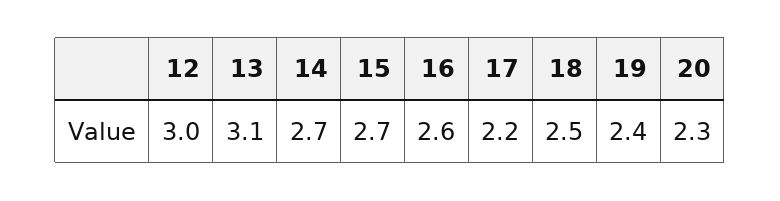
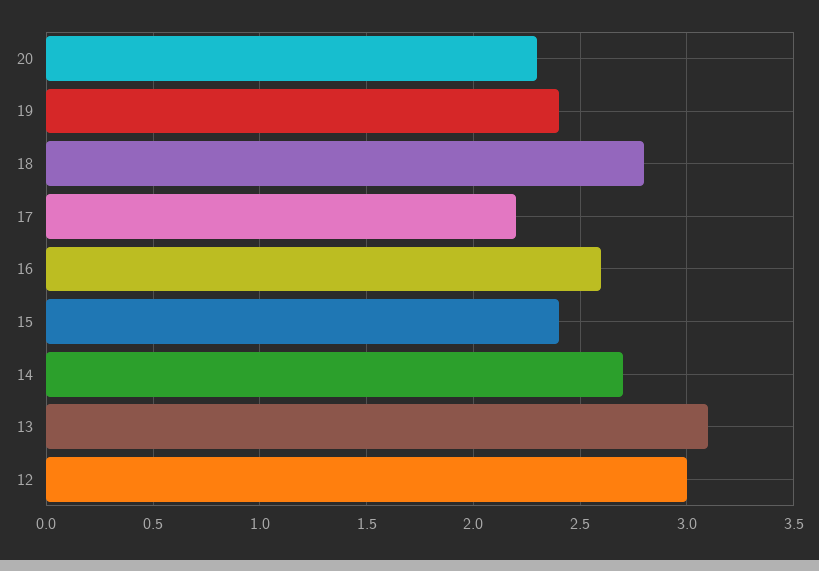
  {
    "12": 3,
    "13": 3.1,
    "14": 2.7,
-   "15": 2.7,
+   "15": 2.4,
    "16": 2.6,
    "17": 2.2,
-   "18": 2.5,
+   "18": 2.8,
    "19": 2.4,
    "20": 2.3
  }

